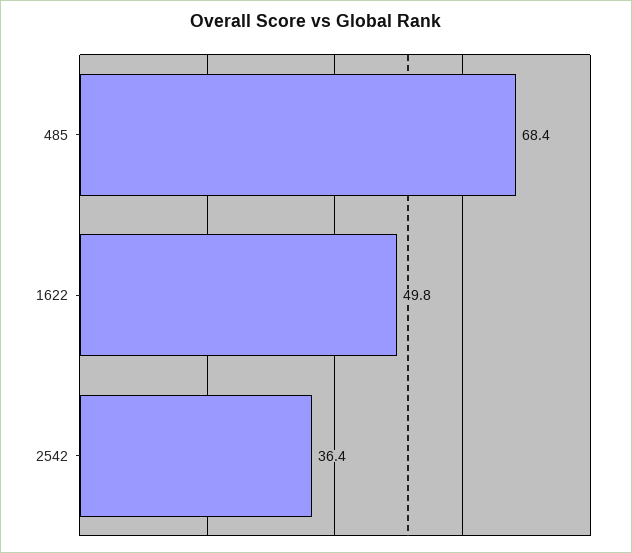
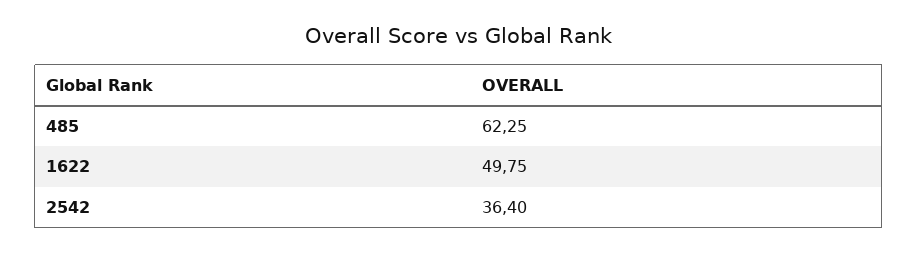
  {
-   "485": 68.4,
+   "485": 62.25,
    "1622": 49.75,
    "2542": 36.4
  }

